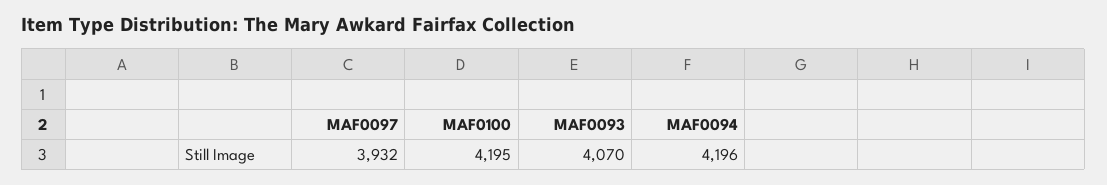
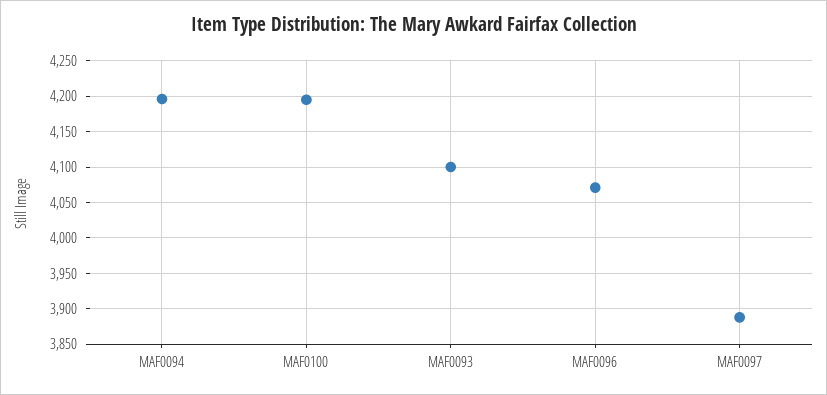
  {
-   "MAF0097": 3932,
+   "MAF0097": 3890,
    "MAF0100": 4195,
-   "MAF0093": 4070,
+   "MAF0093": 4100,
-   "MAF0094": 4196
+   "MAF0094": 4196,
+   "MAF0096": 4070
  }

